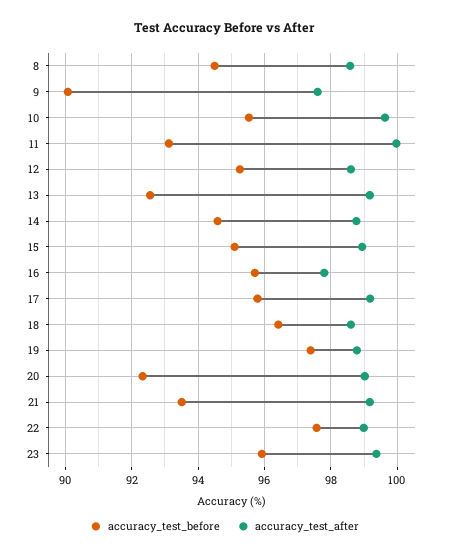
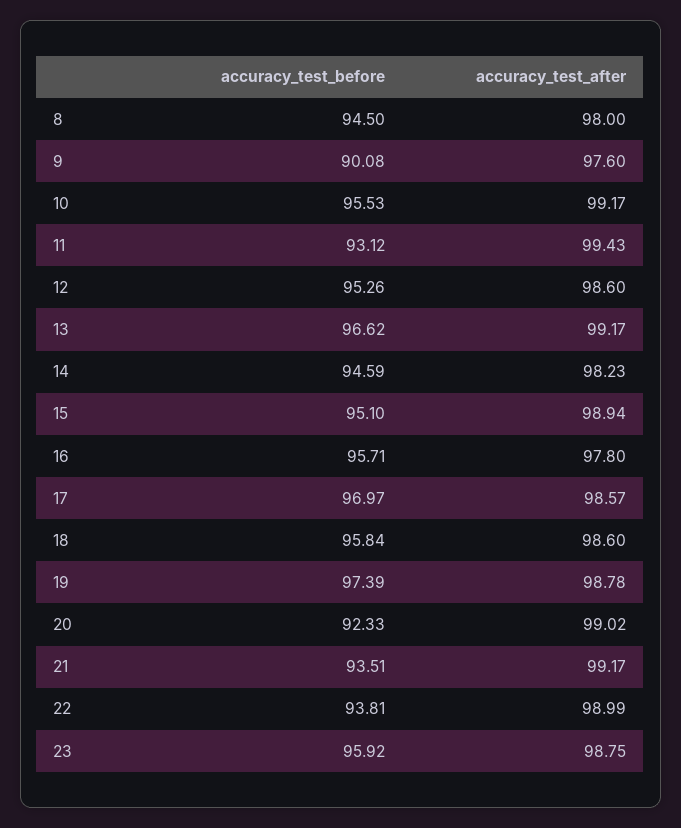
  {
    "accuracy_test_before": {
      "8": 94.5,
      "9": 90.08,
      "10": 95.53,
      "11": 93.12,
      "12": 95.26,
-     "13": 92.6,
+     "13": 96.62,
      "14": 94.59,
      "15": 95.1,
      "16": 95.71,
-     "17": 95.8,
+     "17": 96.97,
-     "18": 96.4,
+     "18": 95.84,
      "19": 97.39,
      "20": 92.33,
      "21": 93.51,
-     "22": 97.6,
+     "22": 93.81,
      "23": 95.92
    },
    "accuracy_test_after": {
-     "8": 98.6,
+     "8": 98,
      "9": 97.6,
-     "10": 99.6,
+     "10": 99.17,
-     "11": 100,
+     "11": 99.43,
      "12": 98.6,
      "13": 99.17,
-     "14": 98.8,
+     "14": 98.23,
      "15": 98.94,
      "16": 97.8,
-     "17": 99.2,
+     "17": 98.57,
      "18": 98.6,
      "19": 98.78,
      "20": 99.02,
      "21": 99.17,
      "22": 98.99,
-     "23": 99.4
+     "23": 98.75
    }
  }

